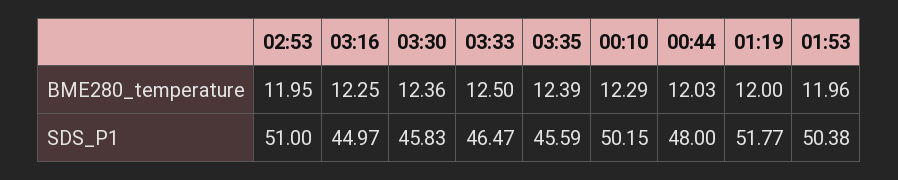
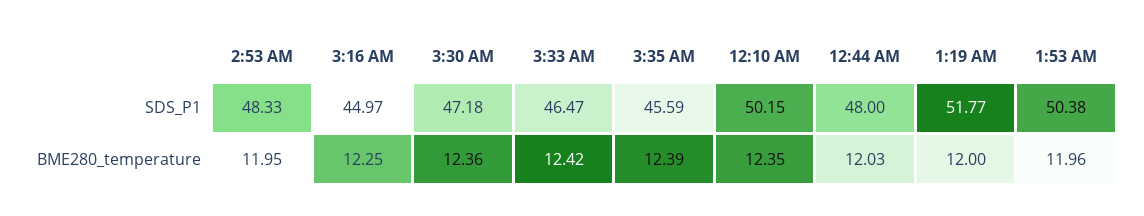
  {
    "02:53": {
      "BME280_temperature": 11.95,
-     "SDS_P1": 51
+     "SDS_P1": 48.33
    },
    "03:16": {
      "BME280_temperature": 12.25,
      "SDS_P1": 44.97
    },
    "03:30": {
      "BME280_temperature": 12.36,
-     "SDS_P1": 45.83
+     "SDS_P1": 47.18
    },
    "03:33": {
-     "BME280_temperature": 12.5,
+     "BME280_temperature": 12.42,
      "SDS_P1": 46.47
    },
    "03:35": {
      "BME280_temperature": 12.39,
      "SDS_P1": 45.59
    },
    "00:10": {
-     "BME280_temperature": 12.29,
+     "BME280_temperature": 12.35,
      "SDS_P1": 50.15
    },
    "00:44": {
      "BME280_temperature": 12.03,
      "SDS_P1": 48
    },
    "01:19": {
      "BME280_temperature": 12,
      "SDS_P1": 51.77
    },
    "01:53": {
      "BME280_temperature": 11.96,
      "SDS_P1": 50.38
    }
  }

